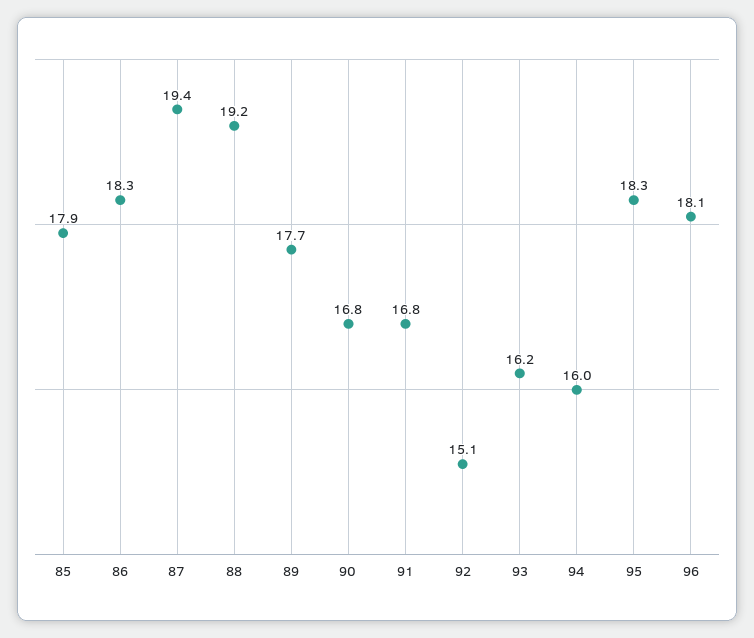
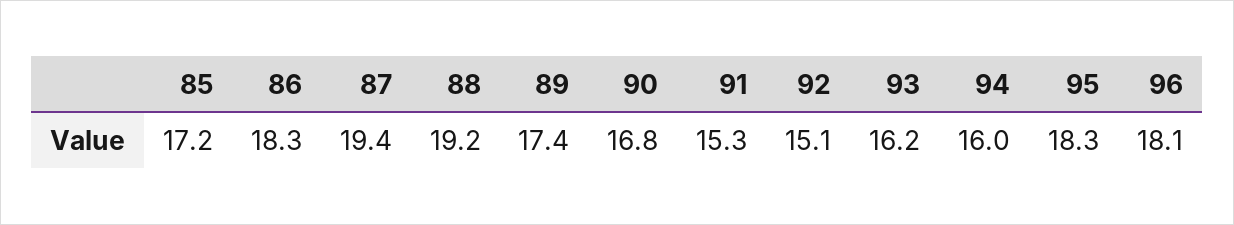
  {
-   "85": 17.9,
+   "85": 17.2,
    "86": 18.3,
    "87": 19.4,
    "88": 19.2,
-   "89": 17.7,
+   "89": 17.4,
    "90": 16.8,
-   "91": 16.8,
+   "91": 15.3,
    "92": 15.1,
    "93": 16.2,
    "94": 16,
    "95": 18.3,
    "96": 18.1
  }

